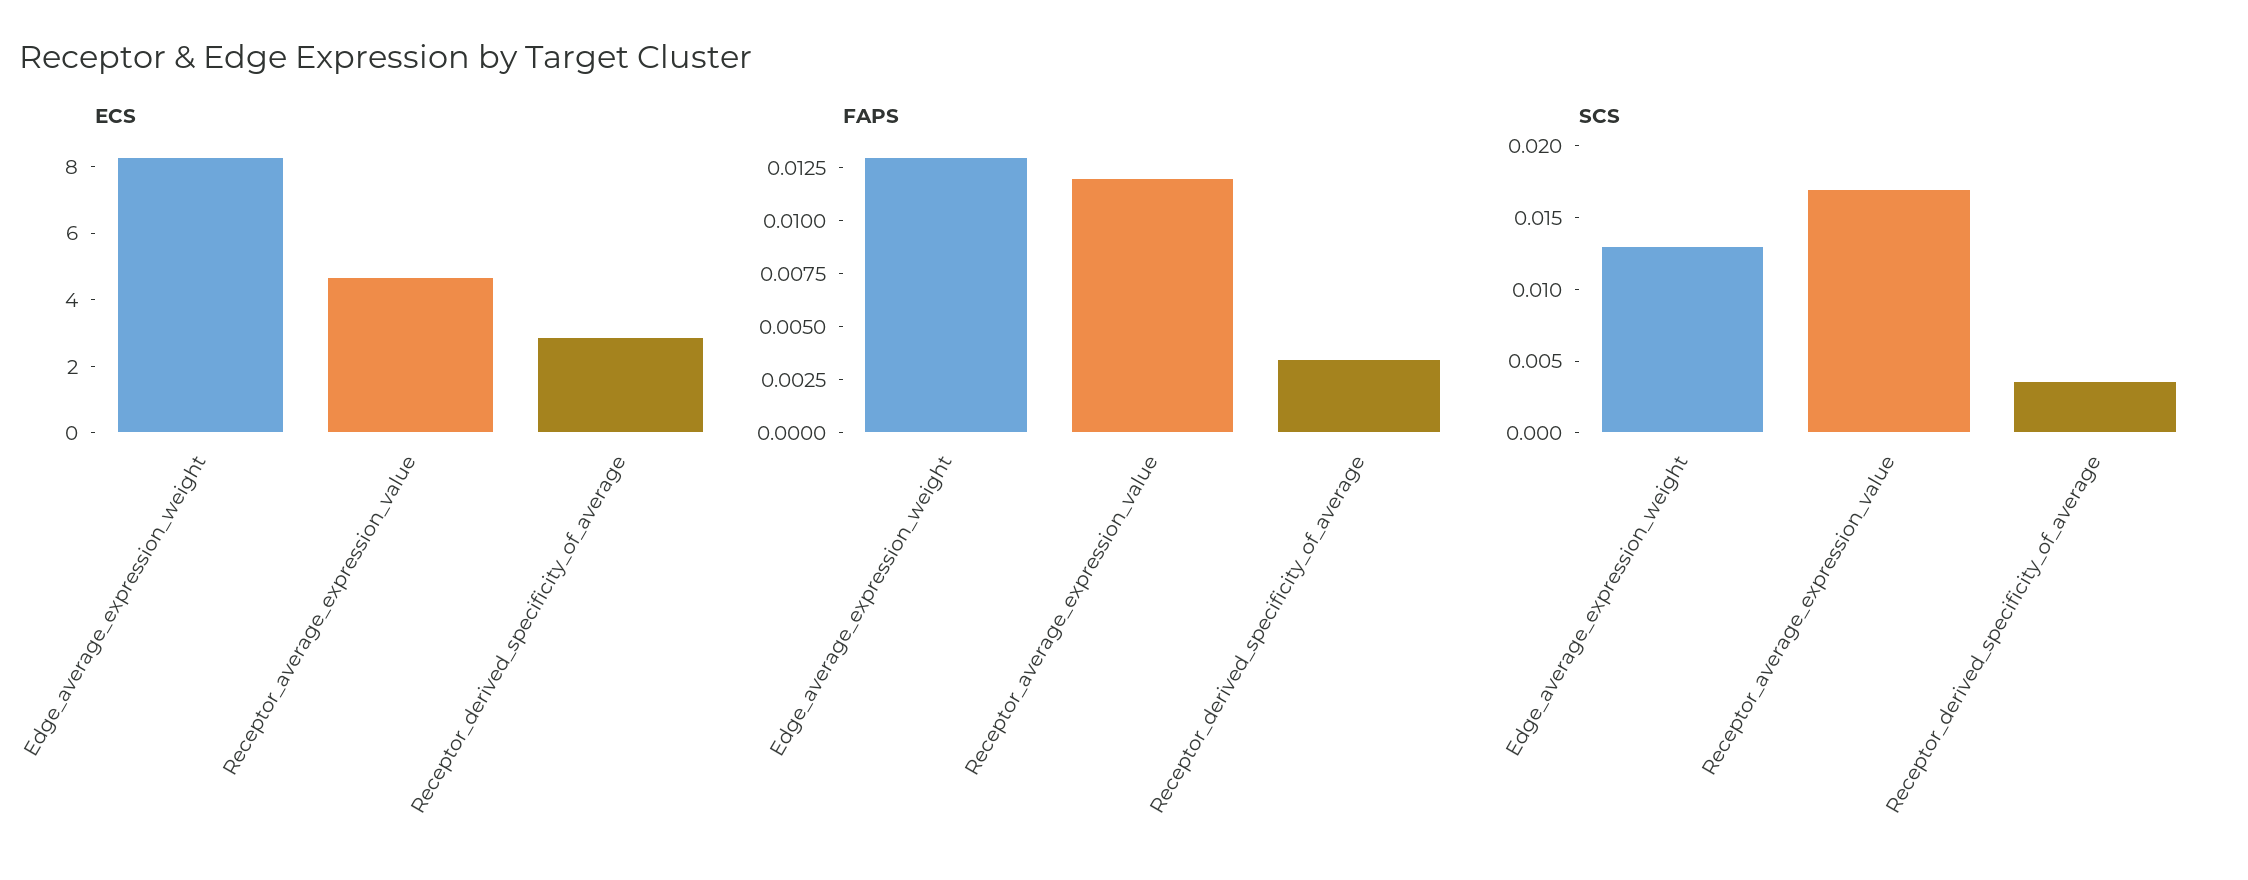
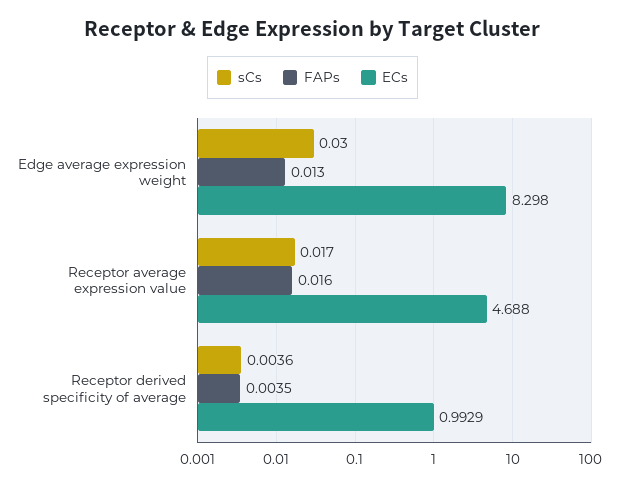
  {
    "ECS": {
      "Edge_average_expression_weight": 8.298,
      "Receptor_average_expression_value": 4.688,
-     "Receptor_derived_specificity_of_average": 3
+     "Receptor_derived_specificity_of_average": 0.9929
    },
    "FAPS": {
      "Edge_average_expression_weight": 0.013,
-     "Receptor_average_expression_value": 0.012,
+     "Receptor_average_expression_value": 0.016,
      "Receptor_derived_specificity_of_average": 0.0035
    },
    "SCS": {
-     "Edge_average_expression_weight": 0.013,
+     "Edge_average_expression_weight": 0.03,
      "Receptor_average_expression_value": 0.017,
      "Receptor_derived_specificity_of_average": 0.0036
    }
  }

